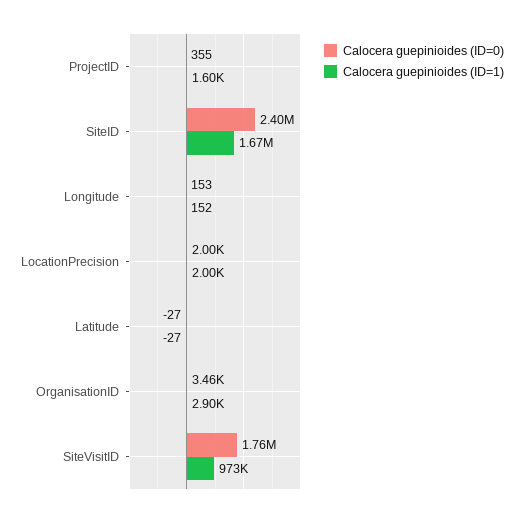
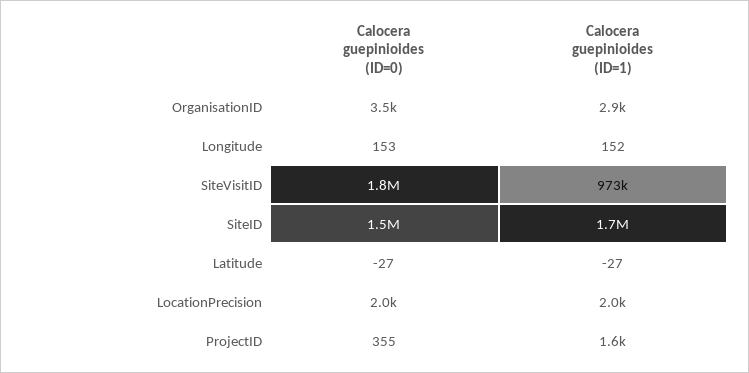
  {
    "Calocera guepinioides (ID=0)": {
      "ProjectID": 355,
-     "SiteID": 2400000,
+     "SiteID": 1500000,
      "Longitude": 153,
      "LocationPrecision": 2000,
      "Latitude": -27,
      "OrganisationID": 3460,
      "SiteVisitID": 1760000
    },
    "Calocera guepinioides (ID=1)": {
      "ProjectID": 1600,
      "SiteID": 1670000,
      "Longitude": 152,
      "LocationPrecision": 2000,
      "Latitude": -27,
      "OrganisationID": 2900,
      "SiteVisitID": 973000
    }
  }

